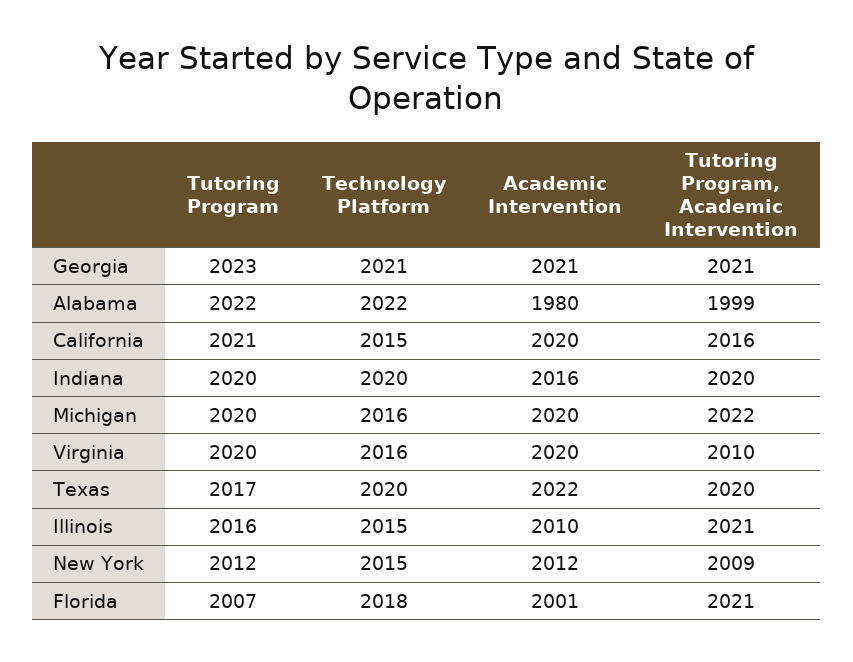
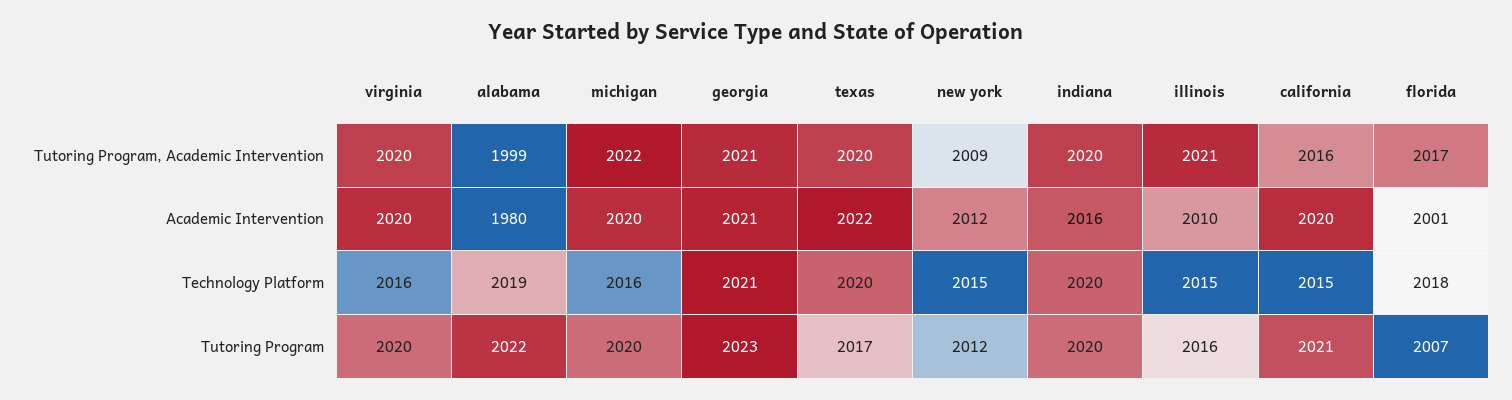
  {
    "Tutoring Program": {
      "Georgia": 2023,
      "Alabama": 2022,
      "California": 2021,
      "Indiana": 2020,
      "Michigan": 2020,
      "Virginia": 2020,
      "Texas": 2017,
      "Illinois": 2016,
      "New York": 2012,
      "Florida": 2007
    },
    "Technology Platform": {
      "Georgia": 2021,
-     "Alabama": 2022,
+     "Alabama": 2019,
      "California": 2015,
      "Indiana": 2020,
      "Michigan": 2016,
      "Virginia": 2016,
      "Texas": 2020,
      "Illinois": 2015,
      "New York": 2015,
      "Florida": 2018
    },
    "Academic Intervention": {
      "Georgia": 2021,
      "Alabama": 1980,
      "California": 2020,
      "Indiana": 2016,
      "Michigan": 2020,
      "Virginia": 2020,
      "Texas": 2022,
      "Illinois": 2010,
      "New York": 2012,
      "Florida": 2001
    },
    "Tutoring Program, Academic Intervention": {
      "Georgia": 2021,
      "Alabama": 1999,
      "California": 2016,
      "Indiana": 2020,
      "Michigan": 2022,
-     "Virginia": 2010,
+     "Virginia": 2020,
      "Texas": 2020,
      "Illinois": 2021,
      "New York": 2009,
-     "Florida": 2021
+     "Florida": 2017
    }
  }

